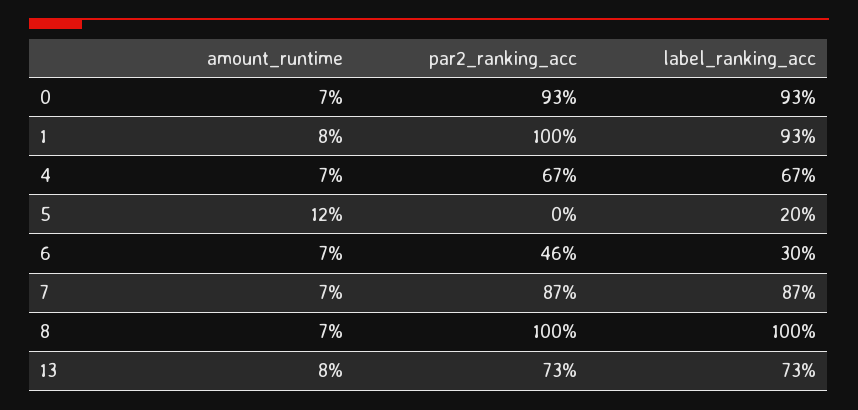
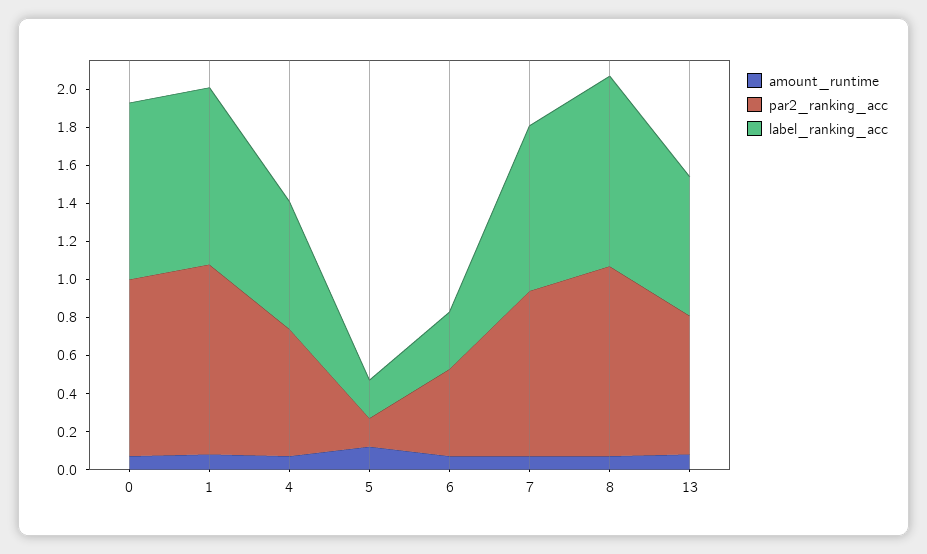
  {
    "amount_runtime": {
      "0": 0.07,
      "1": 0.08,
      "4": 0.07,
      "5": 0.12,
      "6": 0.07,
      "7": 0.07,
      "8": 0.07,
      "13": 0.08
    },
    "par2_ranking_acc": {
      "0": 0.93,
      "1": 1,
      "4": 0.67,
-     "5": 0,
+     "5": 0.15,
      "6": 0.46,
      "7": 0.87,
      "8": 1,
      "13": 0.73
    },
    "label_ranking_acc": {
      "0": 0.93,
      "1": 0.93,
      "4": 0.67,
      "5": 0.2,
      "6": 0.3,
      "7": 0.87,
      "8": 1,
      "13": 0.73
    }
  }

